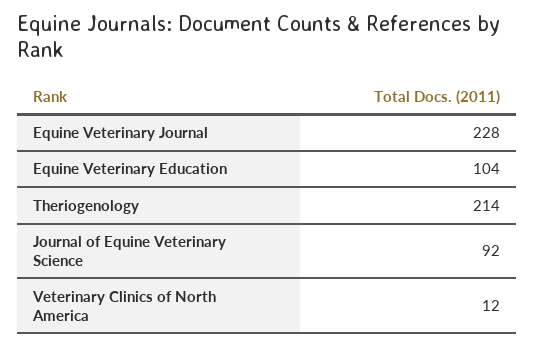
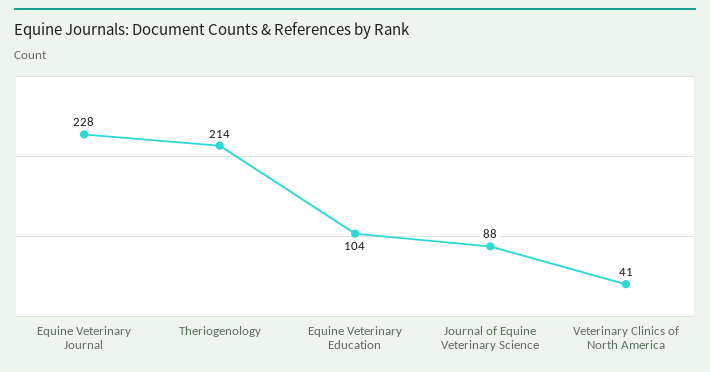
  {
    "Equine Veterinary Journal": 228,
    "Equine Veterinary Education": 104,
    "Theriogenology": 214,
-   "Journal of Equine Veterinary Science": 92,
+   "Journal of Equine Veterinary Science": 88,
-   "Veterinary Clinics of North America": 12
+   "Veterinary Clinics of North America": 41
  }

